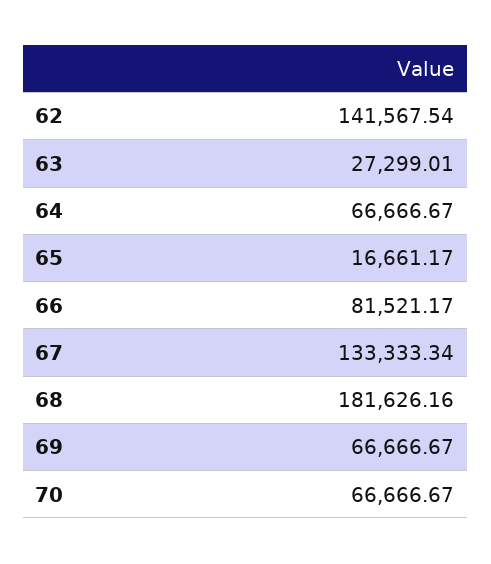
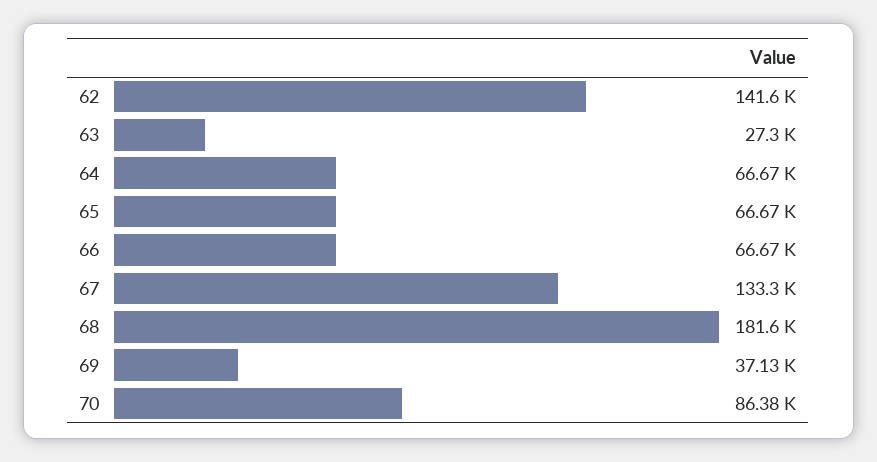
  {
    "62": 141567.54,
    "63": 27299.01,
    "64": 66666.67,
-   "65": 16661.17,
+   "65": 66670,
-   "66": 81521.17,
+   "66": 66670,
    "67": 133333.34,
    "68": 181626.16,
-   "69": 66666.67,
+   "69": 37130,
-   "70": 66666.67
+   "70": 86380
  }

